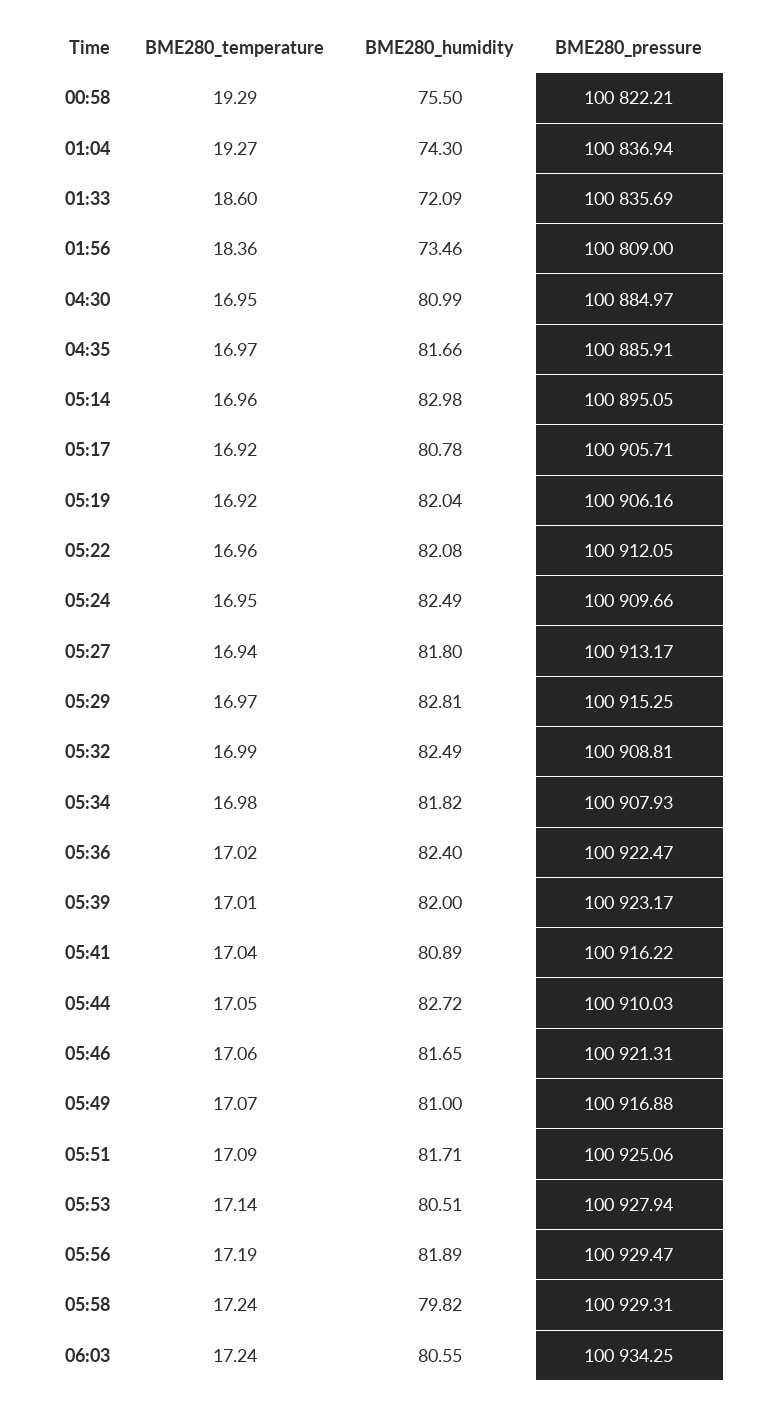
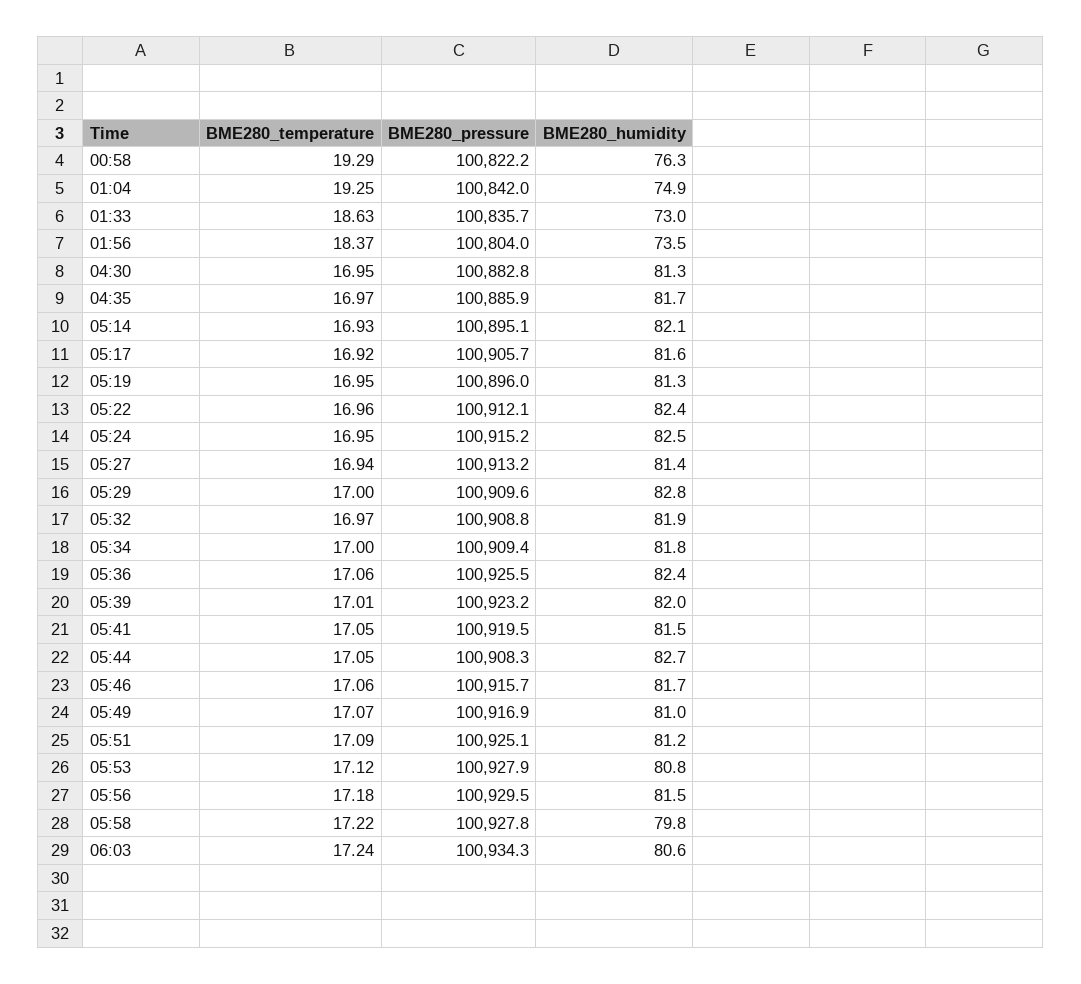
  {
    "BME280_temperature": {
      "00:58": 19.29,
-     "01:04": 19.27,
+     "01:04": 19.25,
-     "01:33": 18.6,
+     "01:33": 18.63,
-     "01:56": 18.36,
+     "01:56": 18.37,
      "04:30": 16.95,
      "04:35": 16.97,
-     "05:14": 16.96,
+     "05:14": 16.93,
      "05:17": 16.92,
-     "05:19": 16.92,
+     "05:19": 16.95,
      "05:22": 16.96,
      "05:24": 16.95,
      "05:27": 16.94,
-     "05:29": 16.97,
+     "05:29": 17,
-     "05:32": 16.99,
+     "05:32": 16.97,
-     "05:34": 16.98,
+     "05:34": 17,
-     "05:36": 17.02,
+     "05:36": 17.06,
      "05:39": 17.01,
-     "05:41": 17.04,
+     "05:41": 17.05,
      "05:44": 17.05,
      "05:46": 17.06,
      "05:49": 17.07,
      "05:51": 17.09,
-     "05:53": 17.14,
+     "05:53": 17.12,
-     "05:56": 17.19,
+     "05:56": 17.18,
-     "05:58": 17.24,
+     "05:58": 17.22,
      "06:03": 17.24
    },
    "BME280_humidity": {
-     "00:58": 75.5,
+     "00:58": 76.3,
-     "01:04": 74.3,
+     "01:04": 74.9,
-     "01:33": 72.09,
+     "01:33": 73,
      "01:56": 73.46,
-     "04:30": 80.99,
+     "04:30": 81.3,
      "04:35": 81.66,
-     "05:14": 82.98,
+     "05:14": 82.1,
-     "05:17": 80.78,
+     "05:17": 81.6,
-     "05:19": 82.04,
+     "05:19": 81.3,
-     "05:22": 82.08,
+     "05:22": 82.4,
      "05:24": 82.49,
-     "05:27": 81.8,
+     "05:27": 81.4,
      "05:29": 82.81,
-     "05:32": 82.49,
+     "05:32": 81.9,
      "05:34": 81.82,
      "05:36": 82.4,
      "05:39": 82,
-     "05:41": 80.89,
+     "05:41": 81.5,
      "05:44": 82.72,
      "05:46": 81.65,
      "05:49": 81,
-     "05:51": 81.71,
+     "05:51": 81.2,
-     "05:53": 80.51,
+     "05:53": 80.8,
-     "05:56": 81.89,
+     "05:56": 81.5,
      "05:58": 79.82,
      "06:03": 80.55
    },
    "BME280_pressure": {
      "00:58": 100822.21,
-     "01:04": 100836.94,
+     "01:04": 100842,
      "01:33": 100835.69,
-     "01:56": 100809,
+     "01:56": 100804,
-     "04:30": 100884.97,
+     "04:30": 100882.8,
      "04:35": 100885.91,
      "05:14": 100895.05,
      "05:17": 100905.71,
-     "05:19": 100906.16,
+     "05:19": 100896,
      "05:22": 100912.05,
-     "05:24": 100909.66,
+     "05:24": 100915.2,
      "05:27": 100913.17,
-     "05:29": 100915.25,
+     "05:29": 100909.6,
      "05:32": 100908.81,
-     "05:34": 100907.93,
+     "05:34": 100909.4,
-     "05:36": 100922.47,
+     "05:36": 100925.5,
      "05:39": 100923.17,
-     "05:41": 100916.22,
+     "05:41": 100919.5,
-     "05:44": 100910.03,
+     "05:44": 100908.3,
-     "05:46": 100921.31,
+     "05:46": 100915.7,
      "05:49": 100916.88,
      "05:51": 100925.06,
      "05:53": 100927.94,
      "05:56": 100929.47,
-     "05:58": 100929.31,
+     "05:58": 100927.8,
      "06:03": 100934.25
    }
  }

